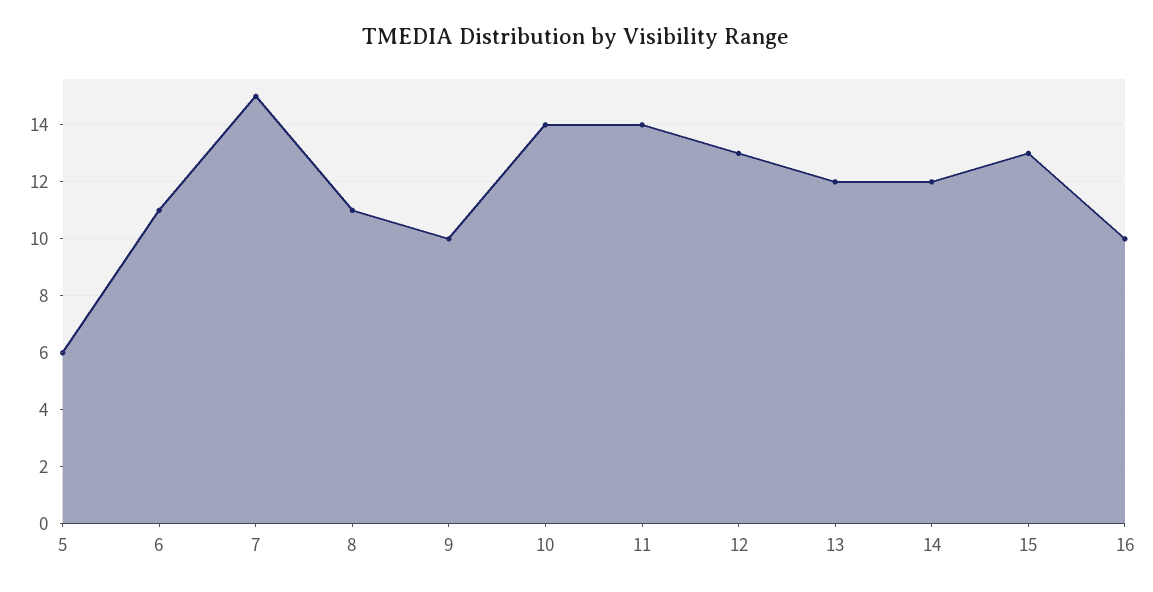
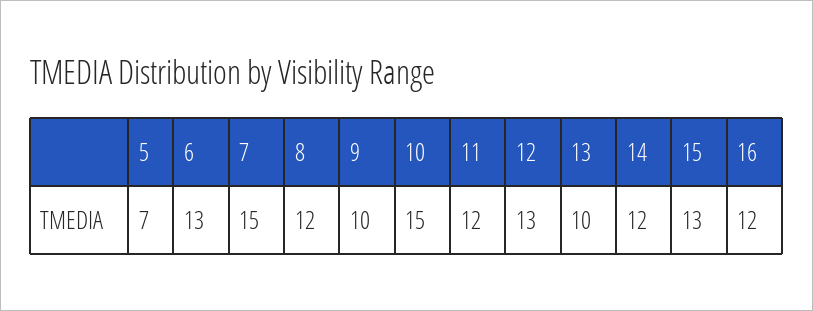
  {
-   "5": 6,
+   "5": 7,
-   "6": 11,
+   "6": 13,
    "7": 15,
-   "8": 11,
+   "8": 12,
    "9": 10,
-   "10": 14,
+   "10": 15,
-   "11": 14,
+   "11": 12,
    "12": 13,
-   "13": 12,
+   "13": 10,
    "14": 12,
    "15": 13,
-   "16": 10
+   "16": 12
  }

